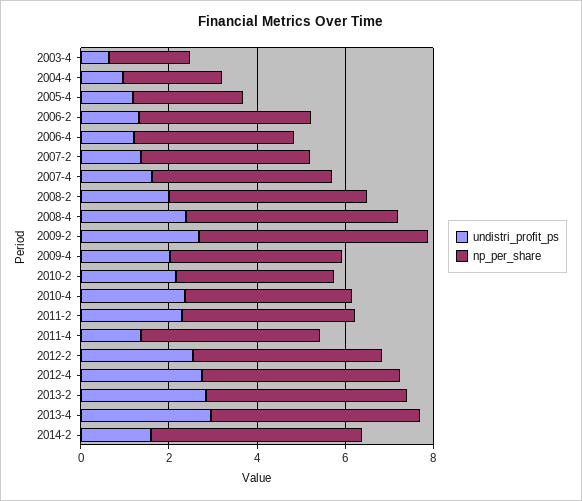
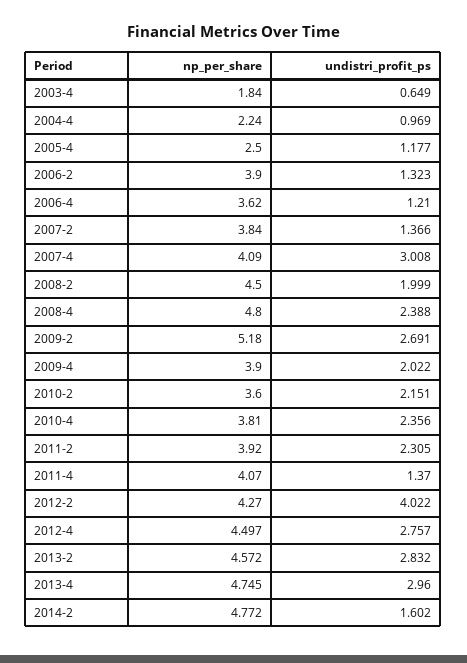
  {
    "undistri_profit_ps": {
      "2003-4": 0.649,
      "2004-4": 0.969,
      "2005-4": 1.177,
      "2006-2": 1.323,
      "2006-4": 1.21,
      "2007-2": 1.366,
-     "2007-4": 1.5,
+     "2007-4": 3.008,
      "2008-2": 1.999,
      "2008-4": 2.388,
      "2009-2": 2.691,
      "2009-4": 2.022,
      "2010-2": 2.151,
      "2010-4": 2.356,
      "2011-2": 2.305,
      "2011-4": 1.37,
-     "2012-2": 2.5,
+     "2012-2": 4.022,
      "2012-4": 2.757,
      "2013-2": 2.832,
      "2013-4": 2.96,
      "2014-2": 1.602
    },
    "np_per_share": {
      "2003-4": 1.84,
      "2004-4": 2.24,
      "2005-4": 2.5,
      "2006-2": 3.9,
      "2006-4": 3.62,
      "2007-2": 3.84,
      "2007-4": 4.09,
      "2008-2": 4.5,
      "2008-4": 4.8,
      "2009-2": 5.18,
      "2009-4": 3.9,
      "2010-2": 3.6,
      "2010-4": 3.81,
      "2011-2": 3.92,
      "2011-4": 4.07,
      "2012-2": 4.27,
      "2012-4": 4.497,
      "2013-2": 4.572,
      "2013-4": 4.745,
      "2014-2": 4.772
    }
  }

